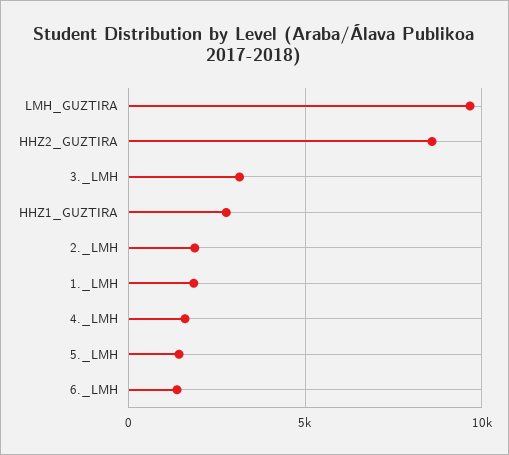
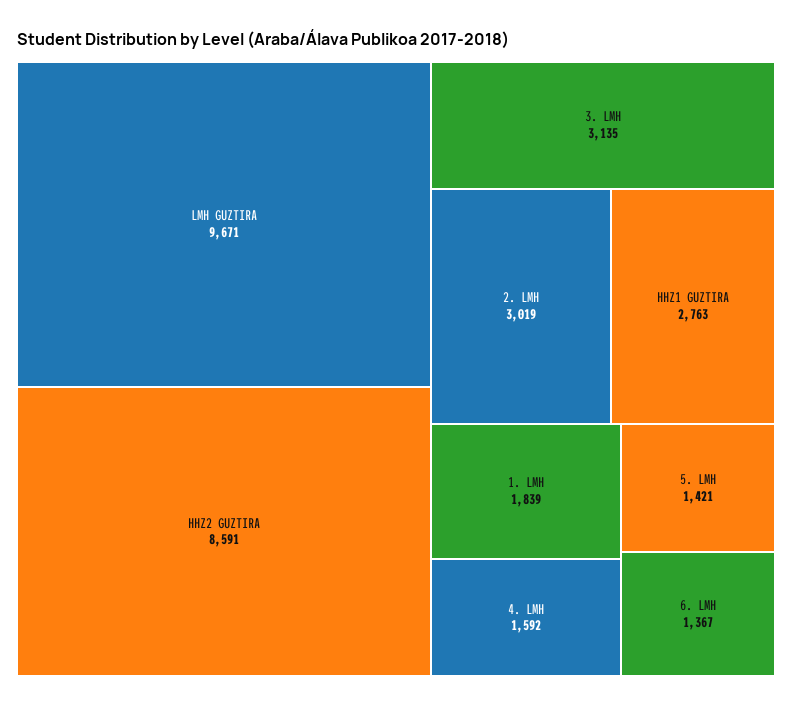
  {
    "LMH_GUZTIRA": 9671,
    "HHZ2_GUZTIRA": 8591,
    "3._LMH": 3135,
    "HHZ1_GUZTIRA": 2763,
-   "2._LMH": 2000,
+   "2._LMH": 3019,
    "1._LMH": 1839,
    "4._LMH": 1592,
    "5._LMH": 1421,
    "6._LMH": 1367
  }

